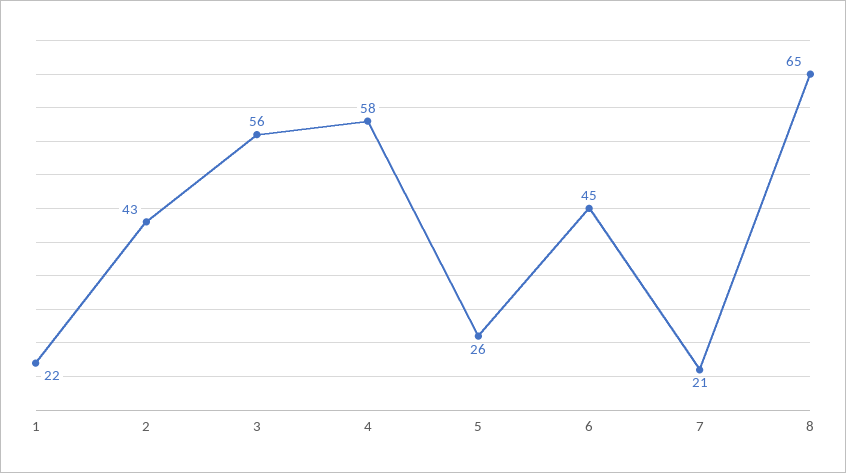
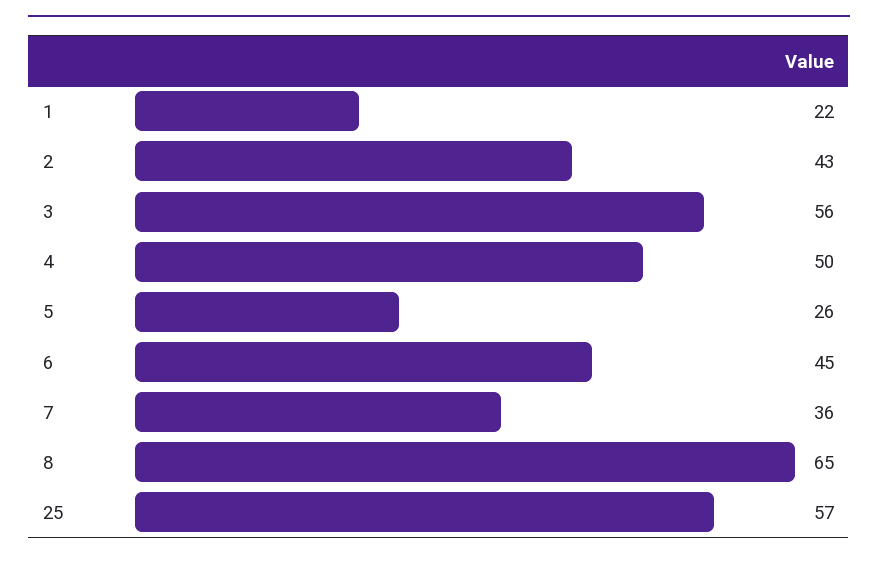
  {
    "1": 22,
    "2": 43,
    "3": 56,
-   "4": 58,
+   "4": 50,
    "5": 26,
    "6": 45,
-   "7": 21,
+   "7": 36,
-   "8": 65
+   "8": 65,
+   "25": 57
  }

